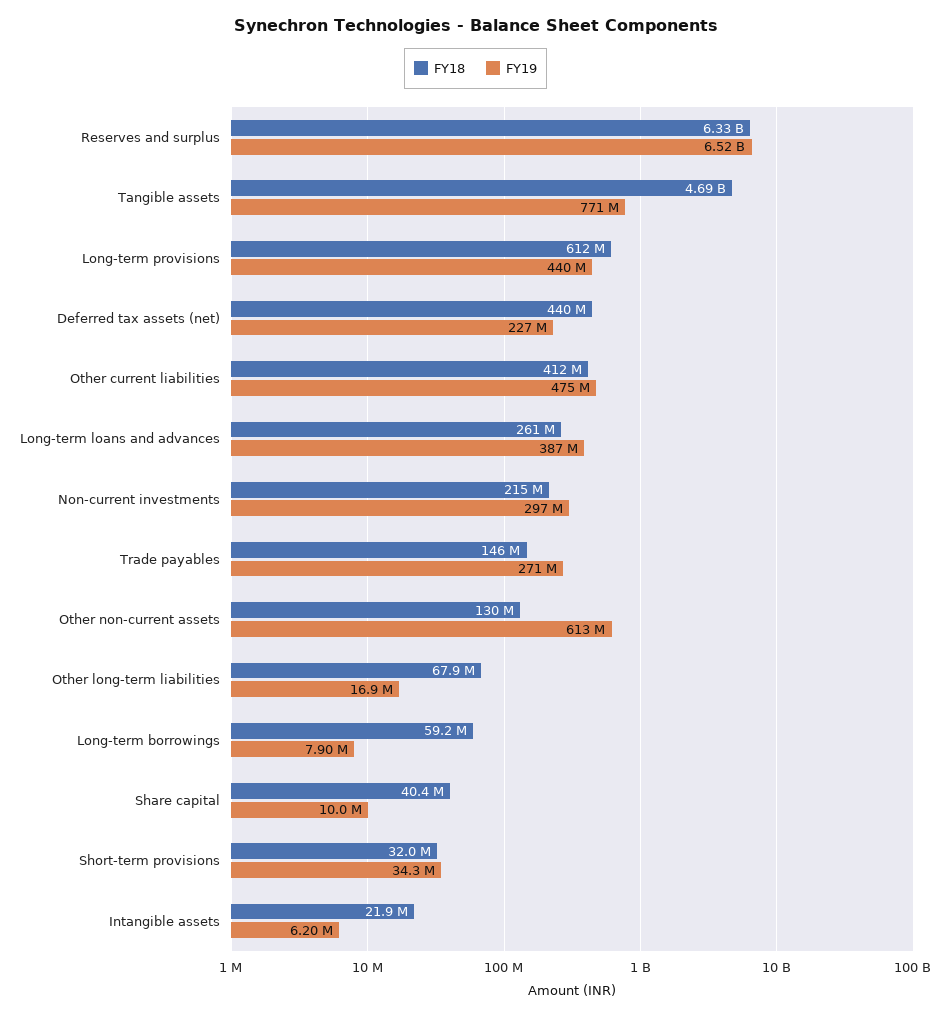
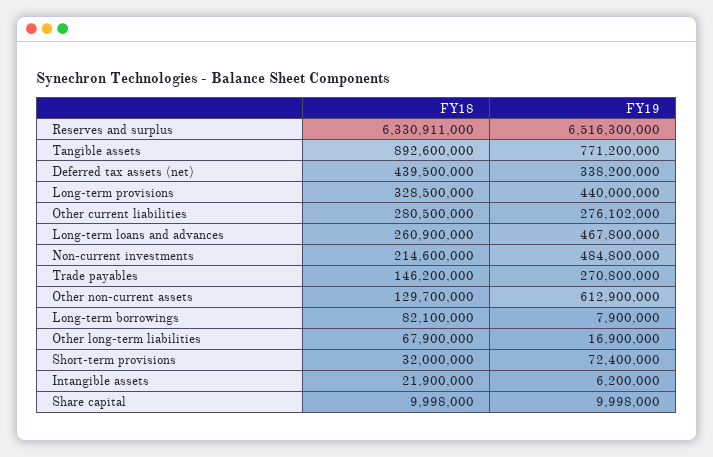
  {
    "FY18": {
      "Reserves and surplus": 6330911000,
-     "Tangible assets": 4690000000,
+     "Tangible assets": 892600000,
-     "Long-term provisions": 612000000,
+     "Long-term provisions": 328500000,
      "Deferred tax assets (net)": 439500000,
-     "Other current liabilities": 412000000,
+     "Other current liabilities": 280500000,
      "Long-term loans and advances": 260900000,
      "Non-current investments": 214600000,
      "Trade payables": 146200000,
      "Other non-current assets": 129700000,
      "Other long-term liabilities": 67900000,
-     "Long-term borrowings": 59200000,
+     "Long-term borrowings": 82100000,
-     "Share capital": 40400000,
+     "Share capital": 9998000,
      "Short-term provisions": 32000000,
      "Intangible assets": 21900000
    },
    "FY19": {
      "Reserves and surplus": 6516300000,
      "Tangible assets": 771200000,
      "Long-term provisions": 440000000,
-     "Deferred tax assets (net)": 227000000,
+     "Deferred tax assets (net)": 338200000,
-     "Other current liabilities": 475000000,
+     "Other current liabilities": 276102000,
-     "Long-term loans and advances": 387000000,
+     "Long-term loans and advances": 467800000,
-     "Non-current investments": 297000000,
+     "Non-current investments": 484800000,
      "Trade payables": 270800000,
      "Other non-current assets": 612900000,
      "Other long-term liabilities": 16900000,
      "Long-term borrowings": 7900000,
      "Share capital": 9998000,
-     "Short-term provisions": 34300000,
+     "Short-term provisions": 72400000,
      "Intangible assets": 6200000
    }
  }

